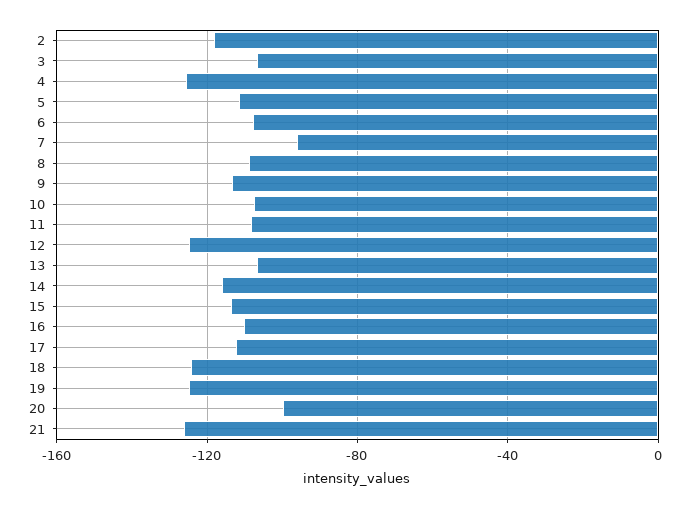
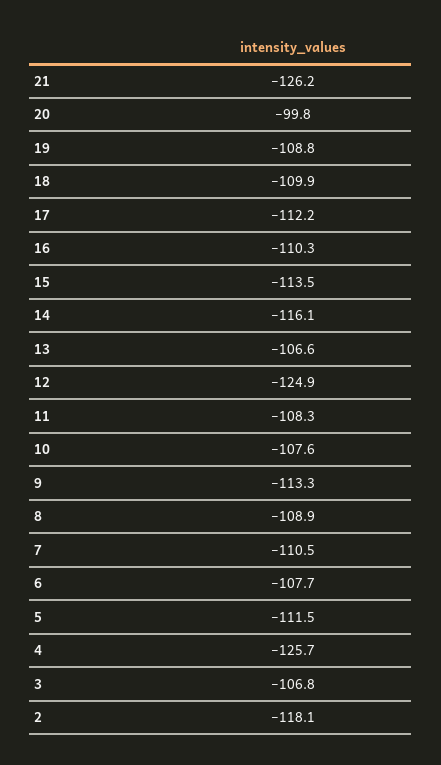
  {
    "2": -118.1,
    "3": -106.8,
    "4": -125.7,
    "5": -111.5,
    "6": -107.7,
-   "7": -95,
+   "7": -110.5,
    "8": -108.9,
    "9": -113.3,
    "10": -107.6,
    "11": -108.3,
    "12": -124.9,
    "13": -106.6,
    "14": -116.1,
    "15": -113.5,
    "16": -110.3,
    "17": -112.2,
-   "18": -125,
+   "18": -109.9,
-   "19": -125,
+   "19": -108.8,
    "20": -99.8,
    "21": -126.2
  }

